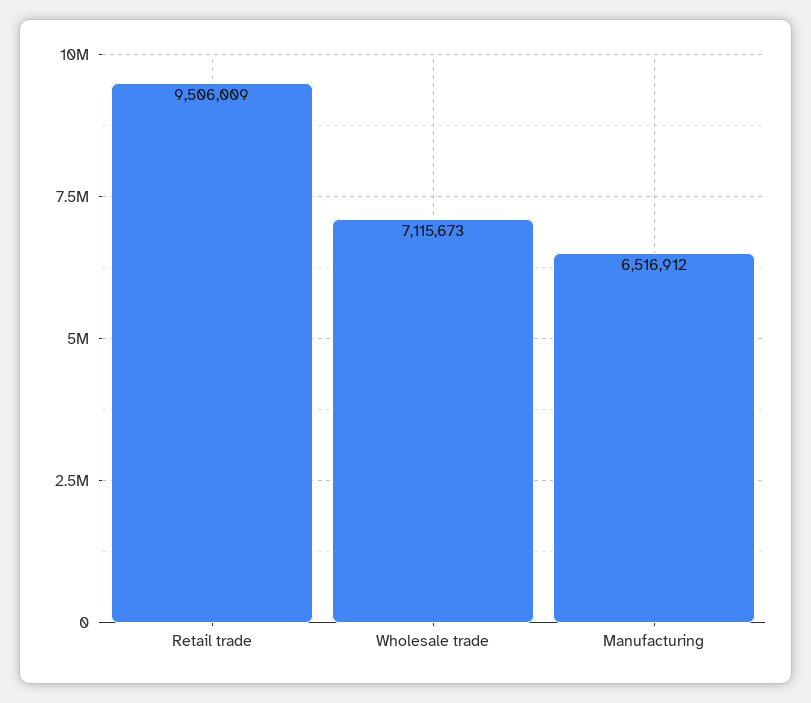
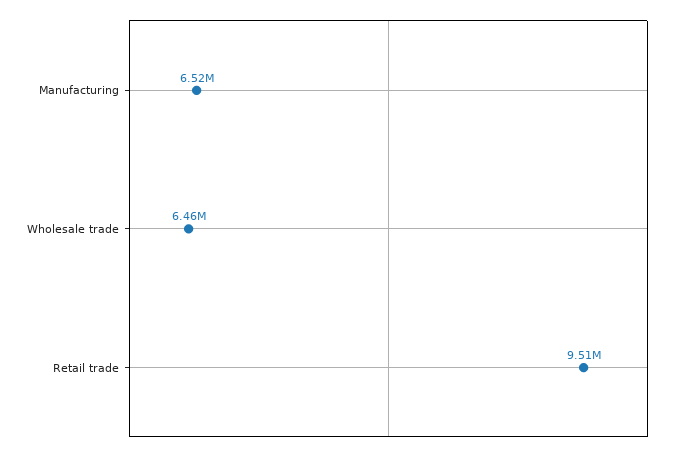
  {
    "Retail trade": 9506009,
-   "Wholesale trade": 7115673,
+   "Wholesale trade": 6460000,
    "Manufacturing": 6516912
  }

